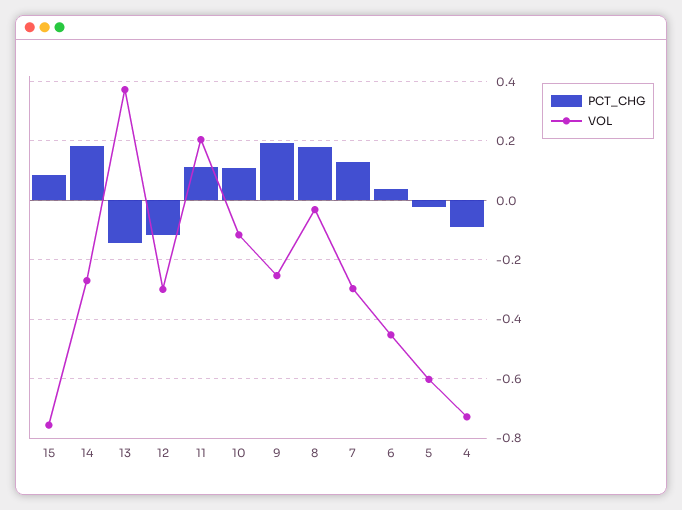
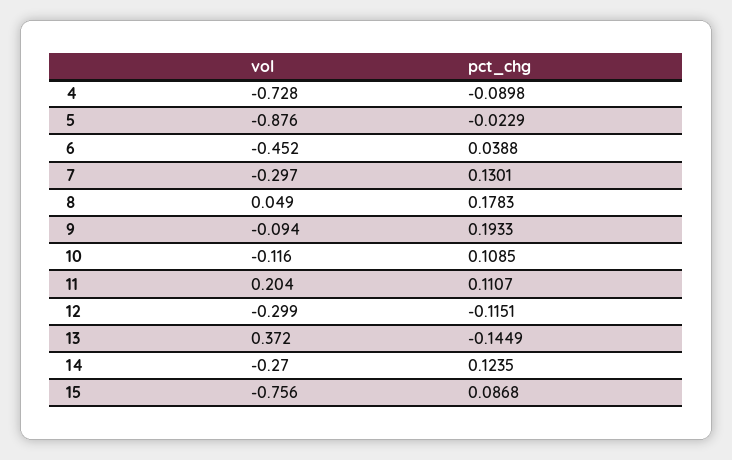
  {
    "PCT_CHG": {
      "15": 0.0868,
-     "14": 0.175,
+     "14": 0.1235,
      "13": -0.1449,
      "12": -0.1151,
      "11": 0.1107,
      "10": 0.1085,
      "9": 0.1933,
      "8": 0.1783,
      "7": 0.1301,
      "6": 0.0388,
      "5": -0.0229,
      "4": -0.0898
    },
    "VOL": {
      "15": -0.756,
      "14": -0.27,
      "13": 0.372,
      "12": -0.299,
      "11": 0.204,
      "10": -0.116,
-     "9": -0.25,
+     "9": -0.094,
-     "8": -0.025,
+     "8": 0.049,
      "7": -0.297,
      "6": -0.452,
-     "5": -0.6,
+     "5": -0.876,
      "4": -0.728
    }
  }

